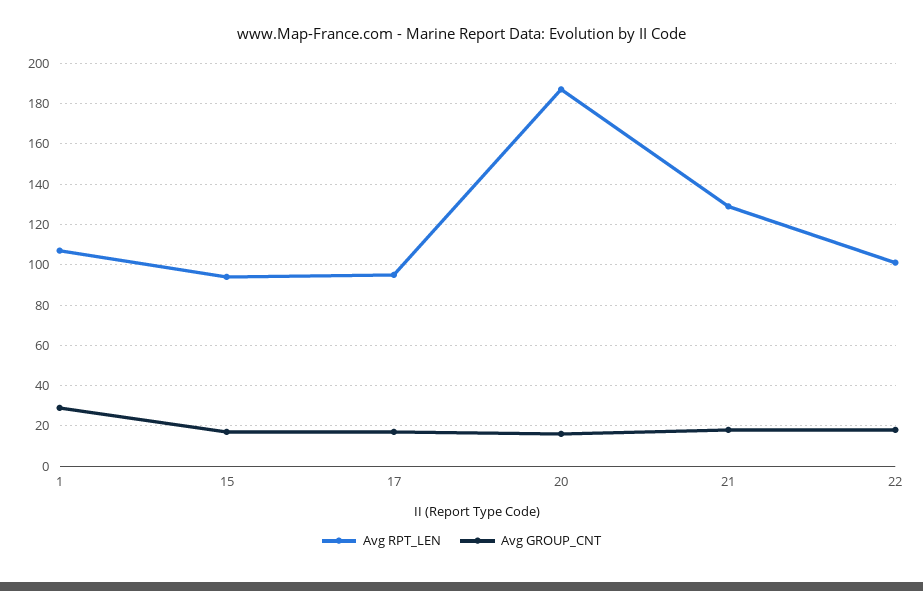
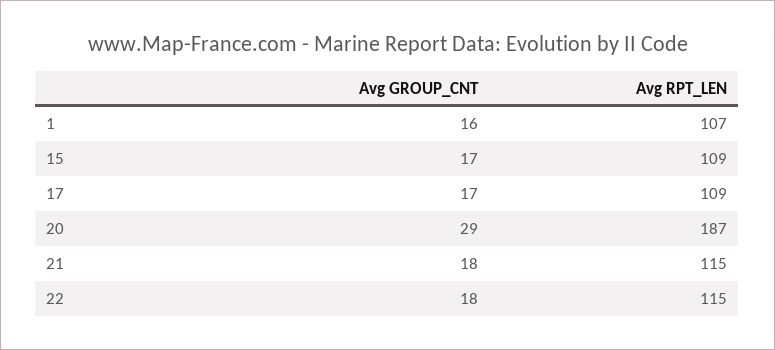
  {
    "Avg RPT_LEN": {
      "1": 107,
-     "15": 95,
+     "15": 109,
-     "17": 95,
+     "17": 109,
      "20": 187,
-     "21": 130,
+     "21": 115,
-     "22": 100
+     "22": 115
    },
    "Avg GROUP_CNT": {
-     "1": 30,
+     "1": 16,
      "15": 17,
      "17": 17,
-     "20": 15,
+     "20": 29,
      "21": 18,
      "22": 18
    }
  }

